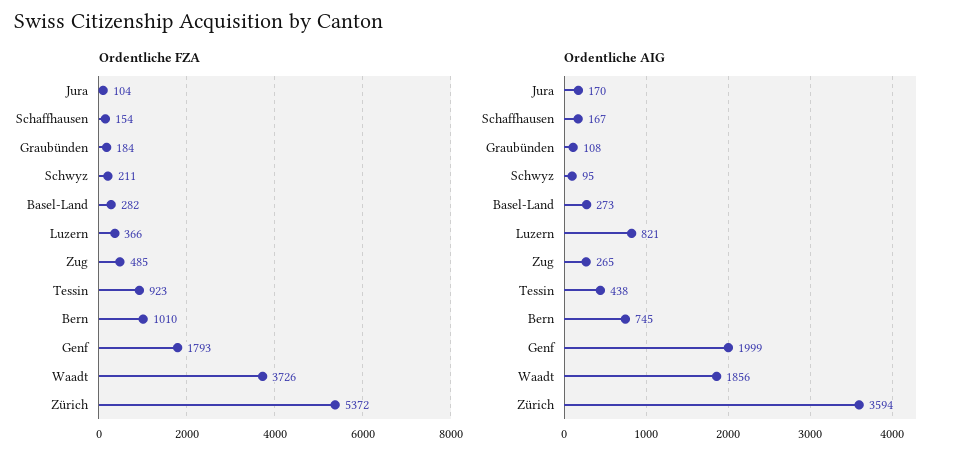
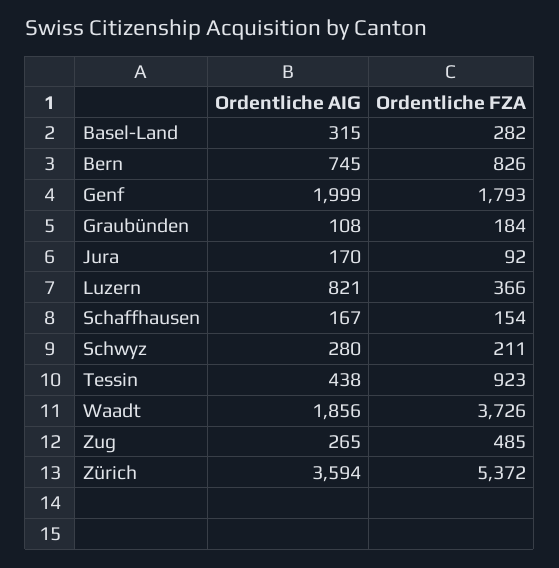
  {
    "Ordentliche FZA": {
-     "Jura": 104,
+     "Jura": 92,
      "Schaffhausen": 154,
      "Graubünden": 184,
      "Schwyz": 211,
      "Basel-Land": 282,
      "Luzern": 366,
      "Zug": 485,
      "Tessin": 923,
-     "Bern": 1010,
+     "Bern": 826,
      "Genf": 1793,
      "Waadt": 3726,
      "Zürich": 5372
    },
    "Ordentliche AIG": {
      "Jura": 170,
      "Schaffhausen": 167,
      "Graubünden": 108,
-     "Schwyz": 95,
+     "Schwyz": 280,
-     "Basel-Land": 273,
+     "Basel-Land": 315,
      "Luzern": 821,
      "Zug": 265,
      "Tessin": 438,
      "Bern": 745,
      "Genf": 1999,
      "Waadt": 1856,
      "Zürich": 3594
    }
  }

